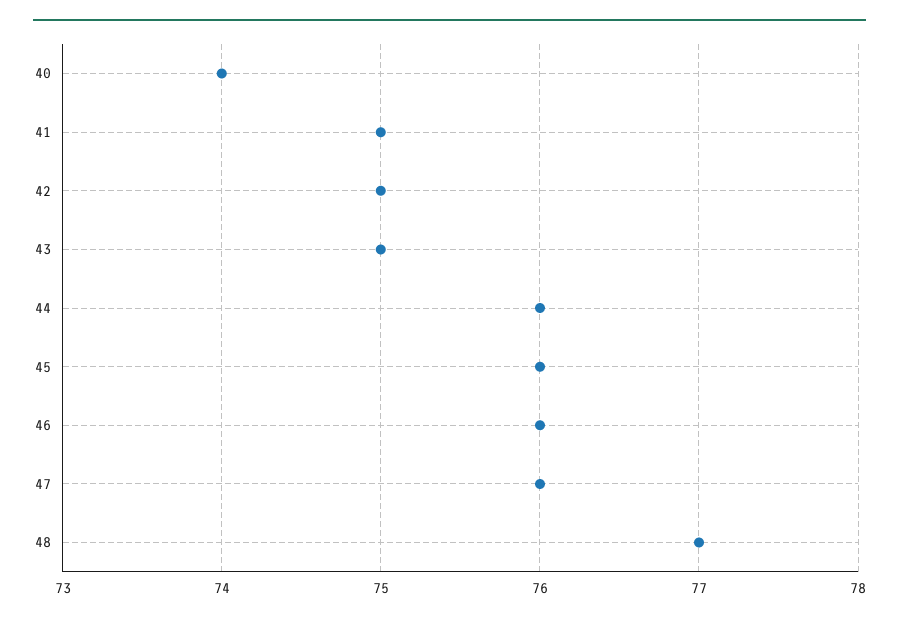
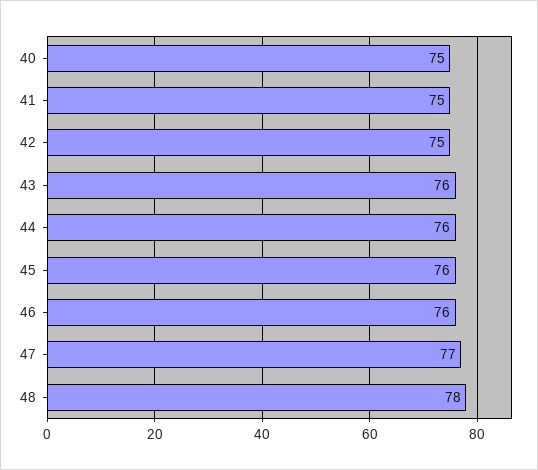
  {
-   "40": 74,
+   "40": 75,
    "41": 75,
    "42": 75,
-   "43": 75,
+   "43": 76,
    "44": 76,
    "45": 76,
    "46": 76,
-   "47": 76,
+   "47": 77,
-   "48": 77
+   "48": 78
  }

